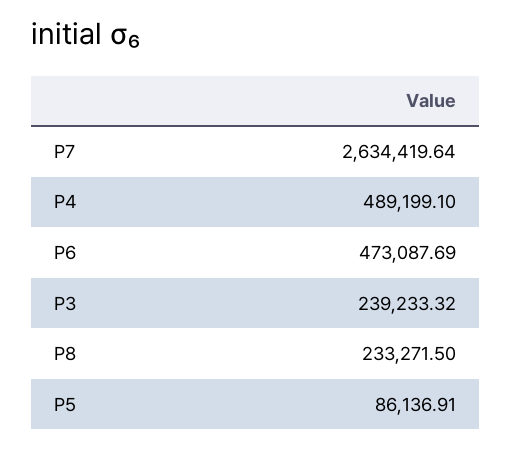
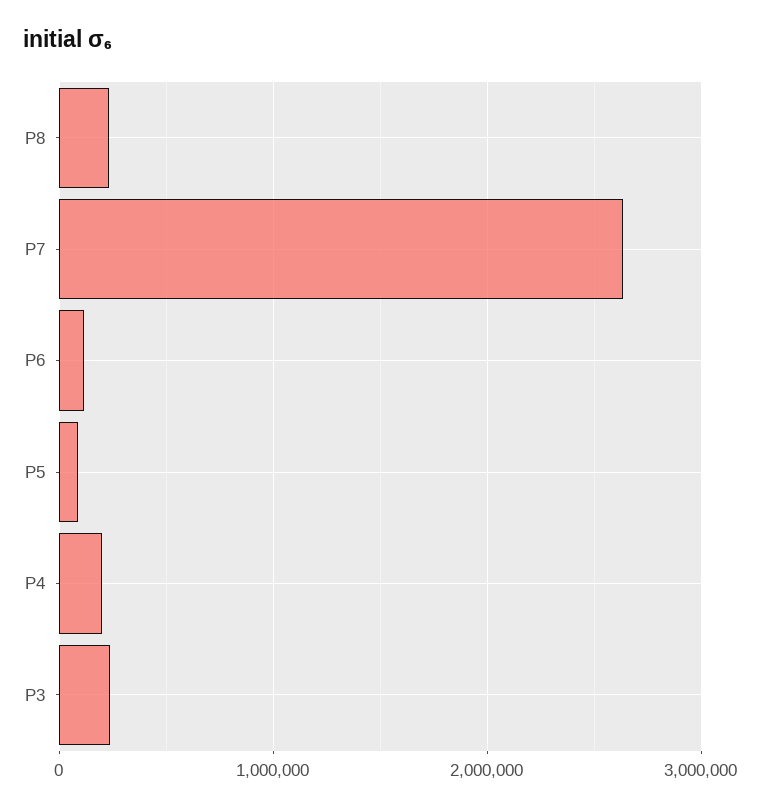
  {
    "P7": 2634419.64,
-   "P4": 489199.1,
+   "P4": 200000,
-   "P6": 473087.69,
+   "P6": 100000,
    "P3": 239233.32,
    "P8": 233271.5,
    "P5": 86136.91
  }

